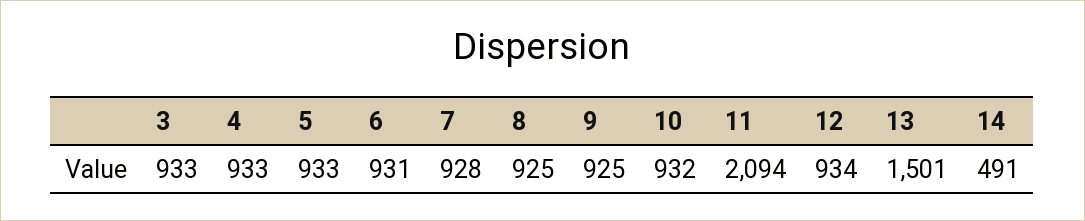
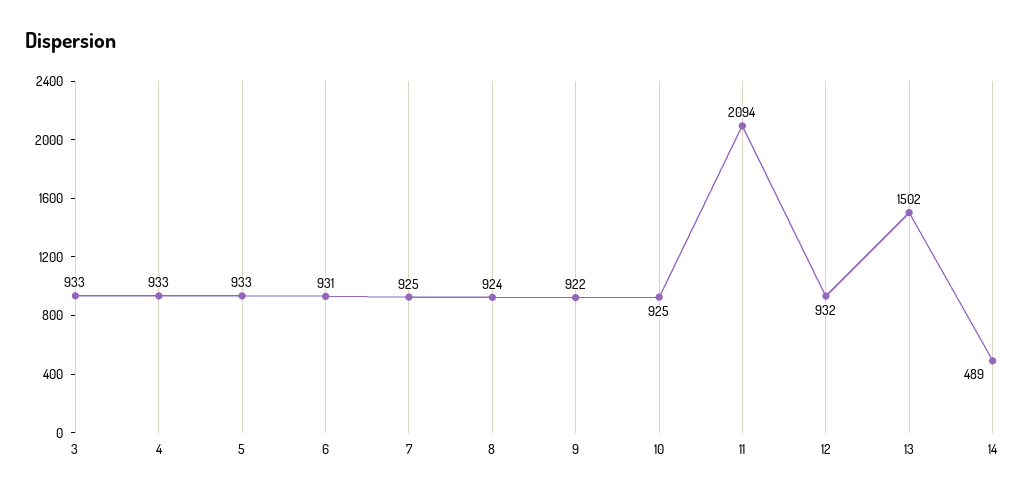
  {
    "3": 933,
    "4": 933,
    "5": 933,
    "6": 931,
-   "7": 928,
+   "7": 925,
-   "8": 925,
+   "8": 924,
-   "9": 925,
+   "9": 922,
-   "10": 932,
+   "10": 925,
    "11": 2094,
-   "12": 934,
+   "12": 932,
-   "13": 1501,
+   "13": 1502,
-   "14": 491
+   "14": 489
  }

